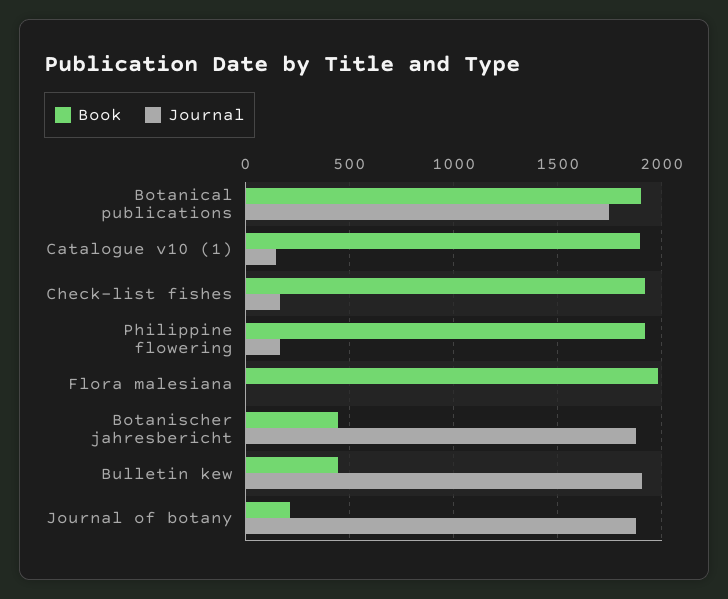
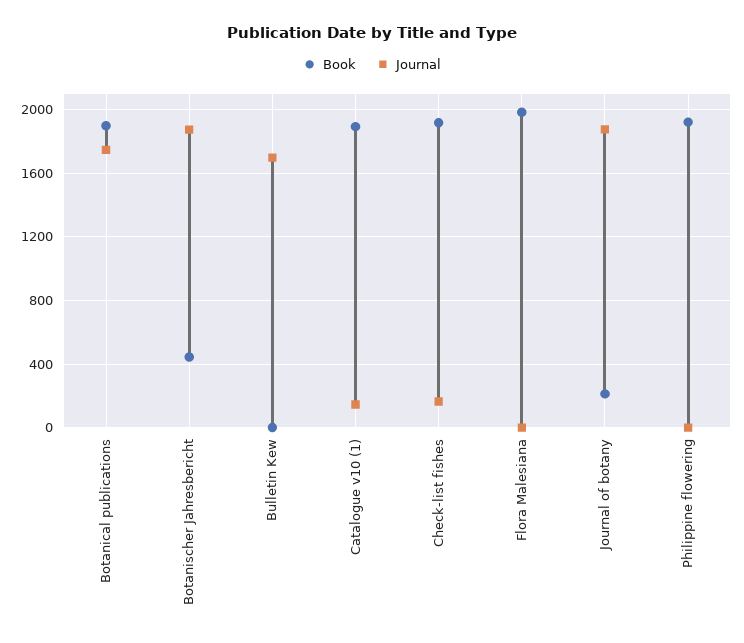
  {
    "Book": {
      "Botanical publications": 1900,
      "Catalogue v10 (1)": 1900,
      "Check-list fishes": 1900,
      "Philippine flowering": 1900,
      "Flora malesiana": 2000,
      "Botanischer jahresbericht": 450,
-     "Bulletin kew": 450,
+     "Bulletin kew": 0,
      "Journal of botany": 200
    },
    "Journal": {
      "Botanical publications": 1750,
      "Catalogue v10 (1)": 150,
      "Check-list fishes": 150,
-     "Philippine flowering": 150,
+     "Philippine flowering": 0,
      "Flora malesiana": 0,
      "Botanischer jahresbericht": 1900,
-     "Bulletin kew": 1900,
+     "Bulletin kew": 1700,
      "Journal of botany": 1900
    }
  }

